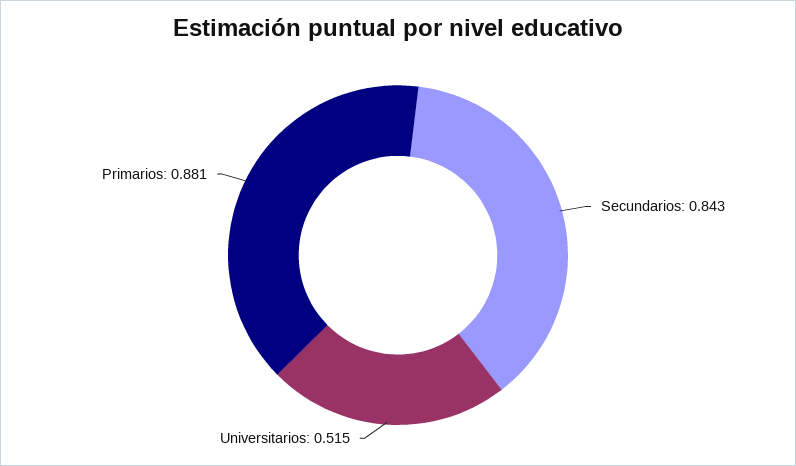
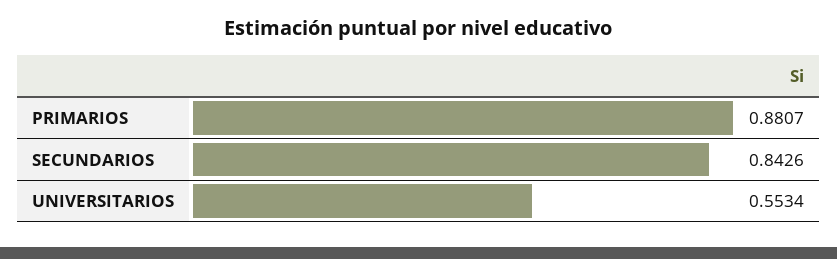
  {
    "Secundarios": 0.8426,
-   "Universitarios": 0.515,
+   "Universitarios": 0.5534,
    "Primarios": 0.8807
  }

